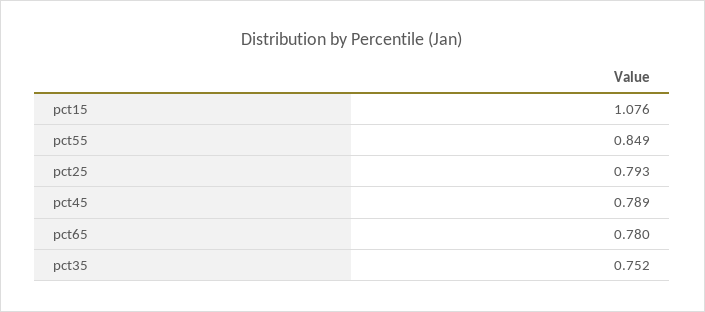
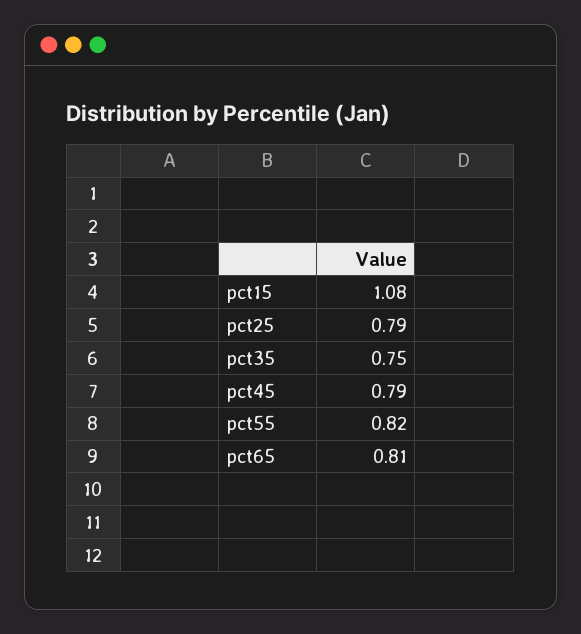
  {
    "pct15": 1.076,
-   "pct55": 0.849,
+   "pct55": 0.82,
    "pct25": 0.793,
    "pct45": 0.789,
-   "pct65": 0.78,
+   "pct65": 0.81,
    "pct35": 0.752
  }

